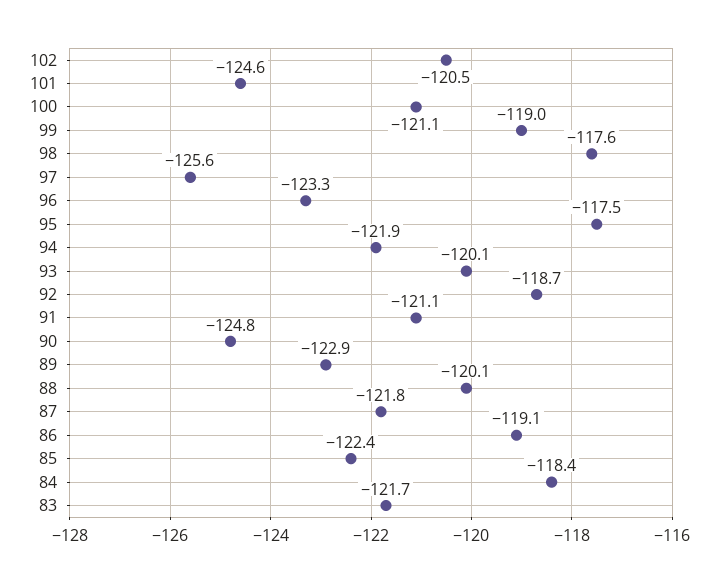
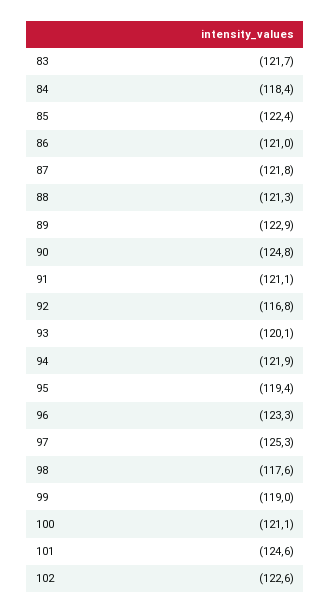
  {
-   "102": -120.5,
+   "102": -122.6,
    "101": -124.6,
    "100": -121.1,
    "99": -119,
    "98": -117.6,
-   "97": -125.6,
+   "97": -125.3,
    "96": -123.3,
-   "95": -117.5,
+   "95": -119.4,
    "94": -121.9,
    "93": -120.1,
-   "92": -118.7,
+   "92": -116.8,
    "91": -121.1,
    "90": -124.8,
    "89": -122.9,
-   "88": -120.1,
+   "88": -121.3,
    "87": -121.8,
-   "86": -119.1,
+   "86": -121,
    "85": -122.4,
    "84": -118.4,
    "83": -121.7
  }

